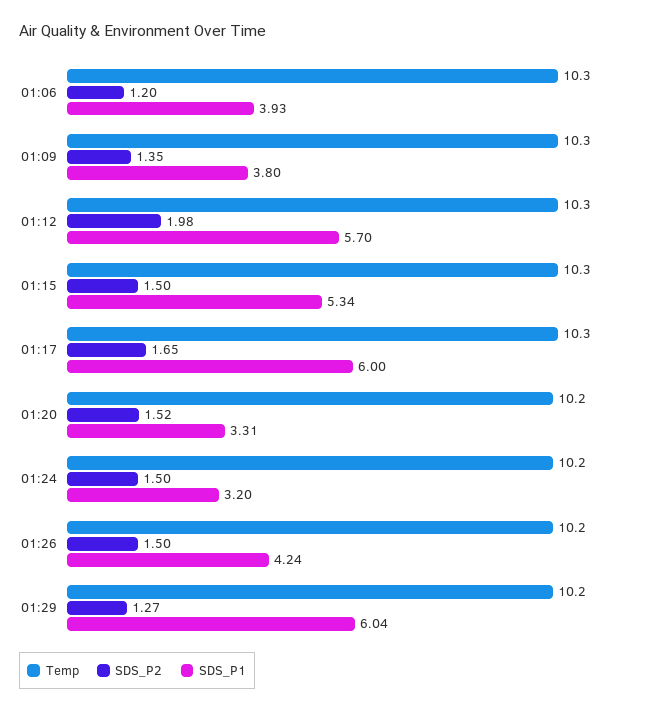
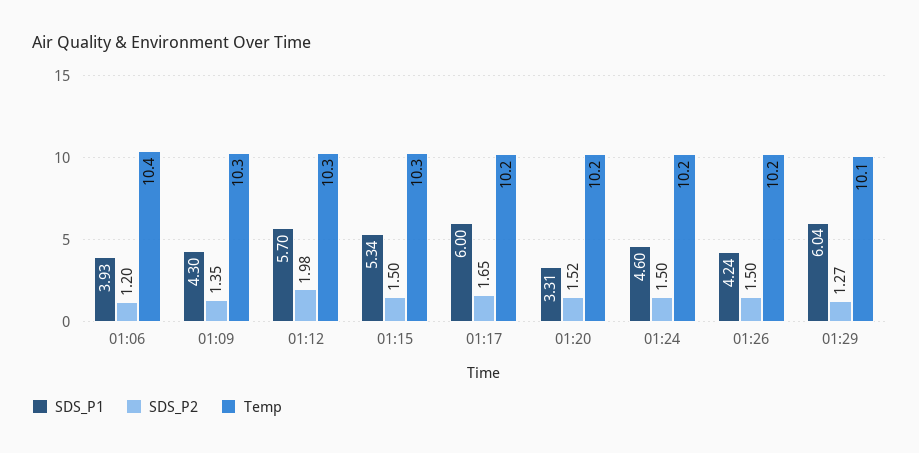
  {
    "Temp": {
-     "01:06": 10.3,
+     "01:06": 10.4,
      "01:09": 10.3,
      "01:12": 10.3,
      "01:15": 10.3,
-     "01:17": 10.3,
+     "01:17": 10.2,
      "01:20": 10.2,
      "01:24": 10.2,
      "01:26": 10.2,
-     "01:29": 10.2
+     "01:29": 10.1
    },
    "SDS_P2": {
      "01:06": 1.2,
      "01:09": 1.35,
      "01:12": 1.98,
      "01:15": 1.5,
      "01:17": 1.65,
      "01:20": 1.52,
      "01:24": 1.5,
      "01:26": 1.5,
      "01:29": 1.27
    },
    "SDS_P1": {
      "01:06": 3.93,
-     "01:09": 3.8,
+     "01:09": 4.3,
      "01:12": 5.7,
      "01:15": 5.34,
      "01:17": 6,
      "01:20": 3.31,
-     "01:24": 3.2,
+     "01:24": 4.6,
      "01:26": 4.24,
      "01:29": 6.04
    }
  }

